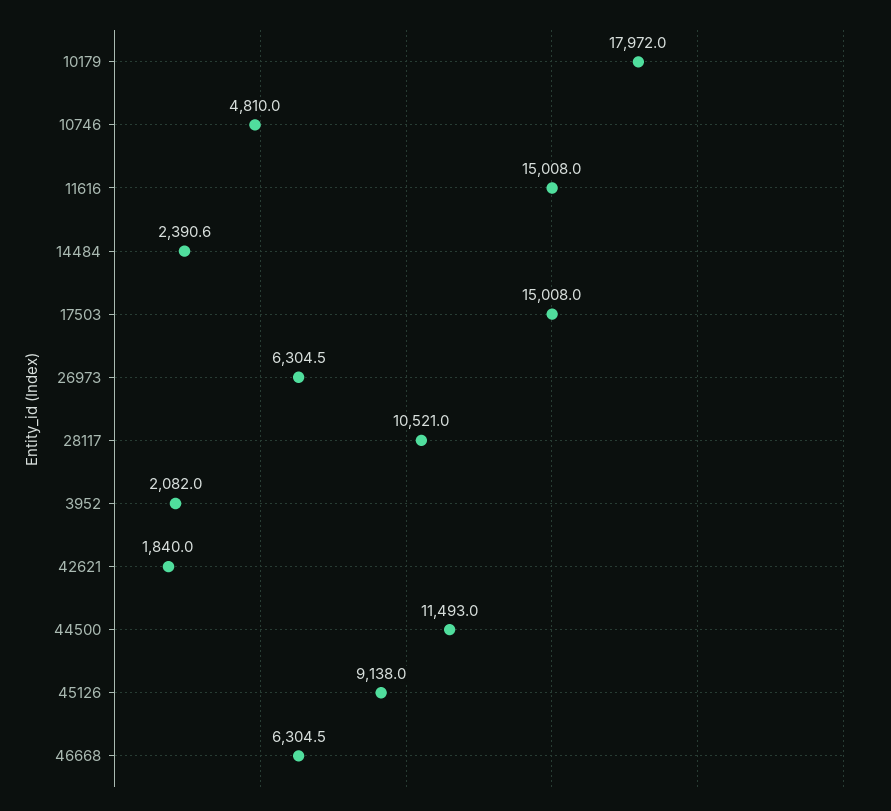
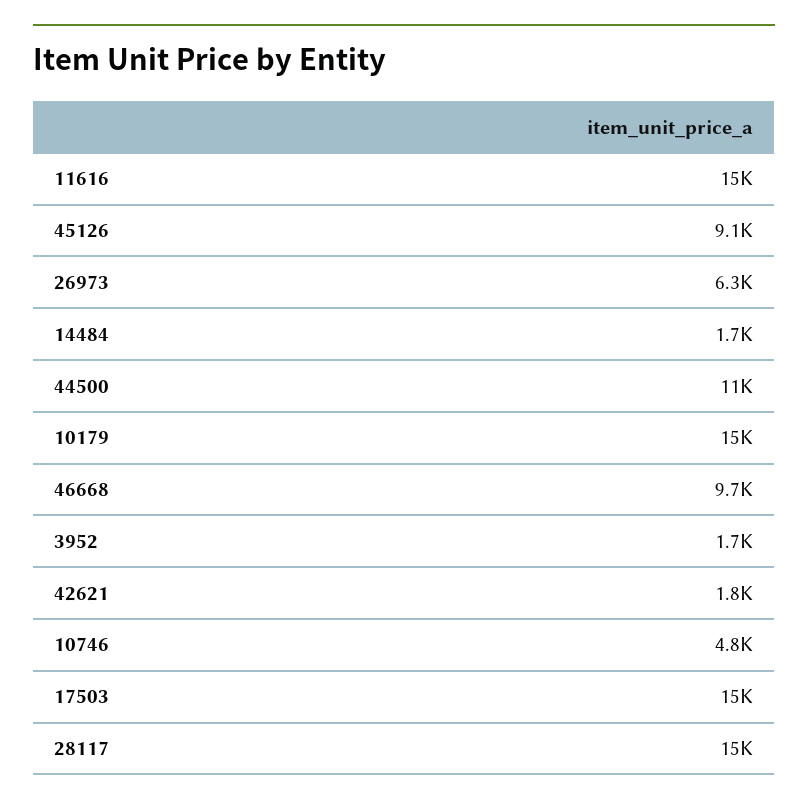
  {
-   "10179": 17972,
+   "10179": 15000,
    "10746": 4810,
    "11616": 15008,
-   "14484": 2390.6,
+   "14484": 1700,
    "17503": 15008,
    "26973": 6304.5,
-   "28117": 10521,
+   "28117": 15000,
-   "3952": 2082,
+   "3952": 1700,
    "42621": 1840,
    "44500": 11493,
    "45126": 9138,
-   "46668": 6304.5
+   "46668": 9700
  }

